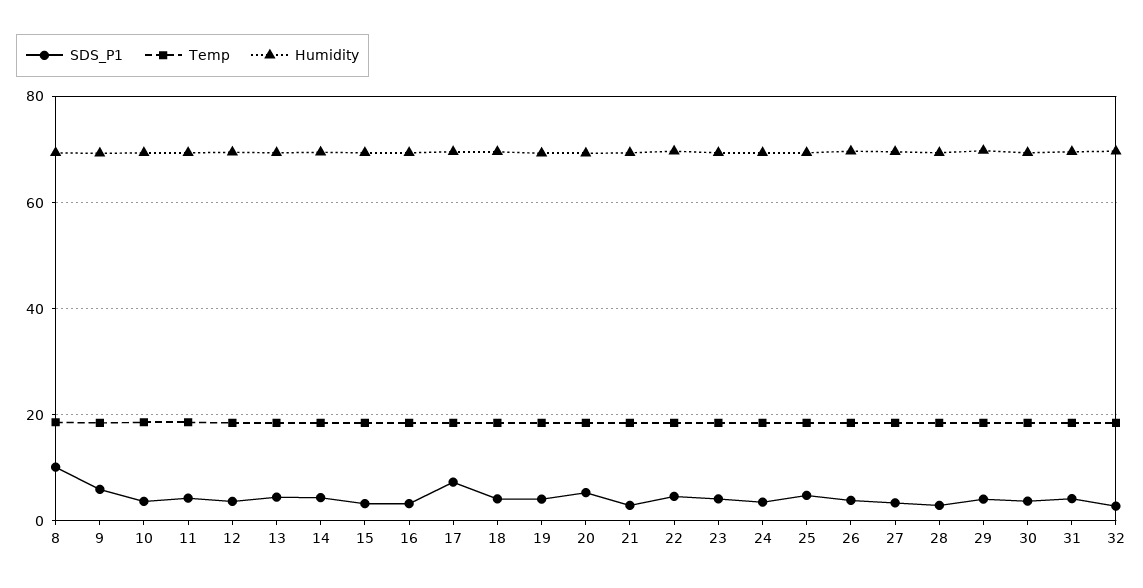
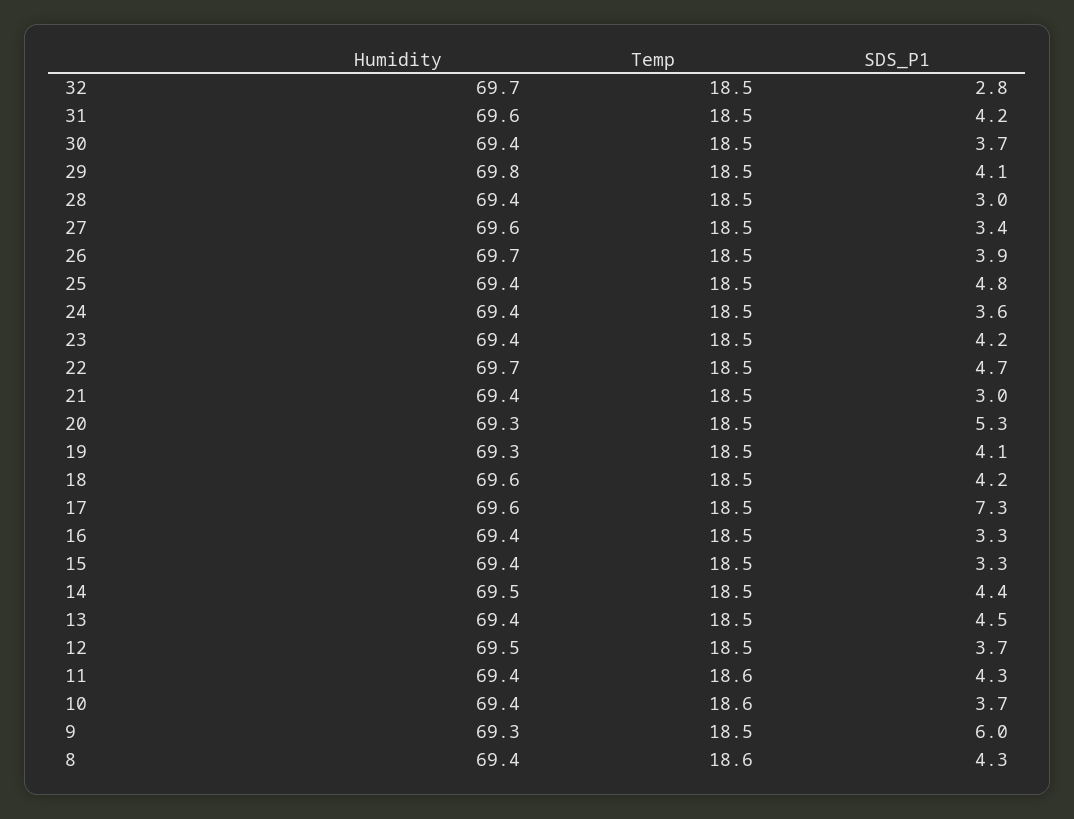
  {
    "SDS_P1": {
-     "8": 10,
+     "8": 4.3,
      "9": 6,
      "10": 3.7,
      "11": 4.3,
      "12": 3.7,
      "13": 4.5,
      "14": 4.4,
      "15": 3.3,
      "16": 3.3,
      "17": 7.3,
      "18": 4.2,
      "19": 4.1,
      "20": 5.3,
      "21": 3,
      "22": 4.7,
      "23": 4.2,
      "24": 3.6,
      "25": 4.8,
      "26": 3.9,
      "27": 3.4,
      "28": 3,
      "29": 4.1,
      "30": 3.7,
      "31": 4.2,
      "32": 2.8
    },
    "Temp": {
      "8": 18.6,
      "9": 18.5,
      "10": 18.6,
      "11": 18.6,
      "12": 18.5,
      "13": 18.5,
      "14": 18.5,
      "15": 18.5,
      "16": 18.5,
      "17": 18.5,
      "18": 18.5,
      "19": 18.5,
      "20": 18.5,
      "21": 18.5,
      "22": 18.5,
      "23": 18.5,
      "24": 18.5,
      "25": 18.5,
      "26": 18.5,
      "27": 18.5,
      "28": 18.5,
      "29": 18.5,
      "30": 18.5,
      "31": 18.5,
      "32": 18.5
    },
    "Humidity": {
      "8": 69.4,
      "9": 69.3,
      "10": 69.4,
      "11": 69.4,
      "12": 69.5,
      "13": 69.4,
      "14": 69.5,
      "15": 69.4,
      "16": 69.4,
      "17": 69.6,
      "18": 69.6,
      "19": 69.3,
      "20": 69.3,
      "21": 69.4,
      "22": 69.7,
      "23": 69.4,
      "24": 69.4,
      "25": 69.4,
      "26": 69.7,
      "27": 69.6,
      "28": 69.4,
      "29": 69.8,
      "30": 69.4,
      "31": 69.6,
      "32": 69.7
    }
  }

